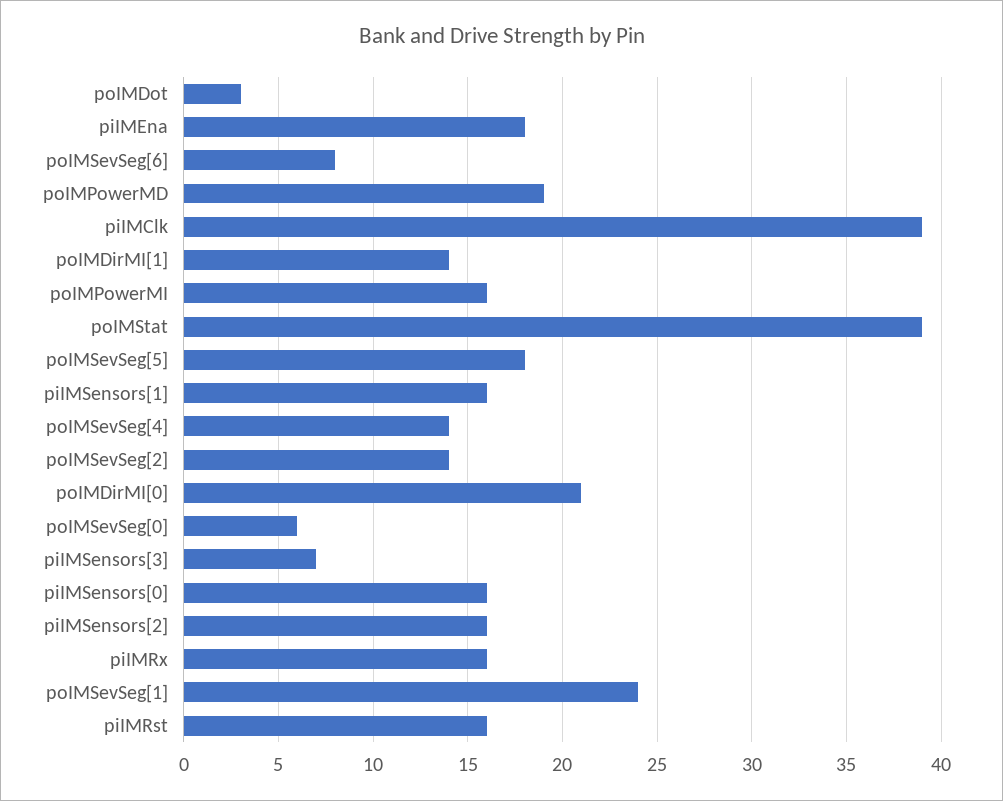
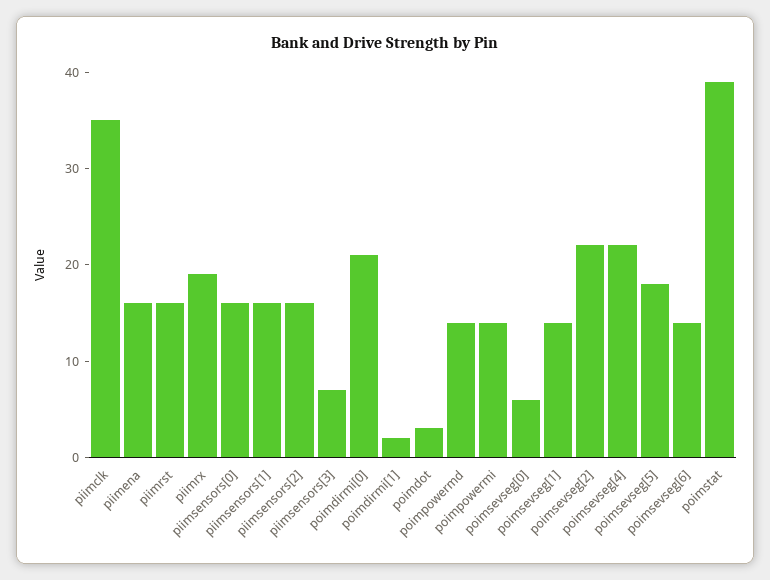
  {
    "poIMDot": 3,
-   "piIMEna": 18,
+   "piIMEna": 16,
-   "poIMSevSeg[6]": 8,
+   "poIMSevSeg[6]": 14,
-   "poIMPowerMD": 19,
+   "poIMPowerMD": 14,
-   "piIMClk": 39,
+   "piIMClk": 35,
-   "poIMDirMI[1]": 14,
+   "poIMDirMI[1]": 2,
-   "poIMPowerMI": 16,
+   "poIMPowerMI": 14,
    "poIMStat": 39,
    "poIMSevSeg[5]": 18,
    "piIMSensors[1]": 16,
-   "poIMSevSeg[4]": 14,
+   "poIMSevSeg[4]": 22,
-   "poIMSevSeg[2]": 14,
+   "poIMSevSeg[2]": 22,
    "poIMDirMI[0]": 21,
    "poIMSevSeg[0]": 6,
    "piIMSensors[3]": 7,
    "piIMSensors[0]": 16,
    "piIMSensors[2]": 16,
-   "piIMRx": 16,
+   "piIMRx": 19,
-   "poIMSevSeg[1]": 24,
+   "poIMSevSeg[1]": 14,
    "piIMRst": 16
  }

